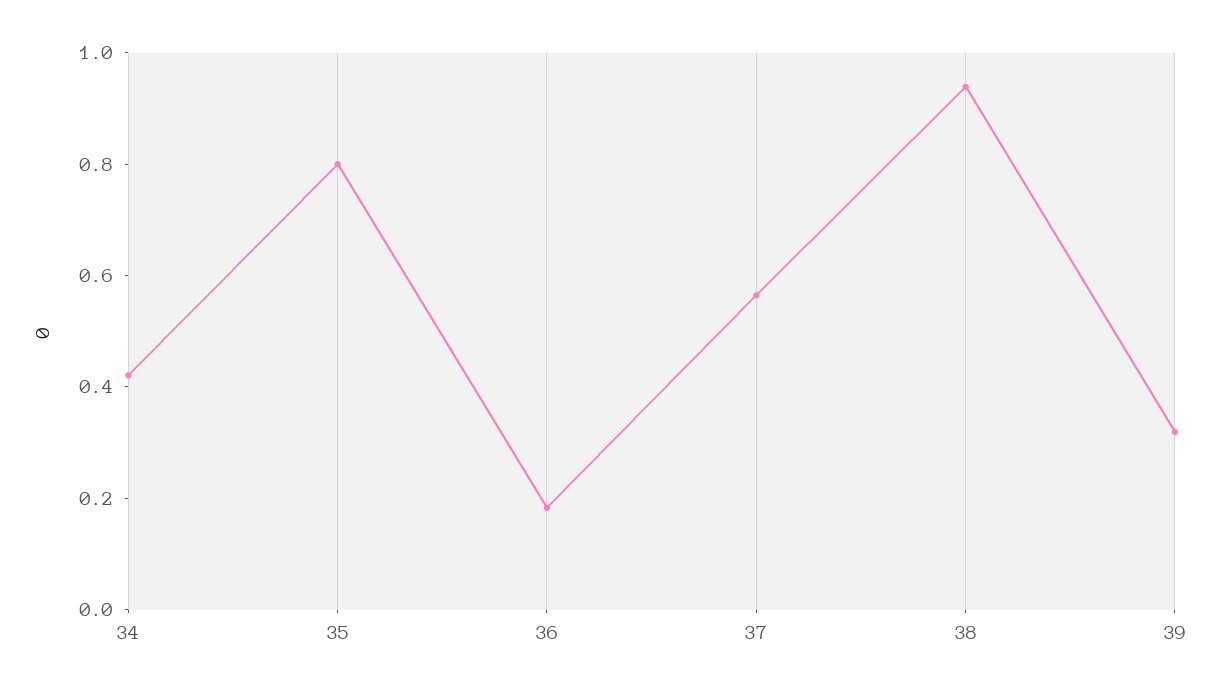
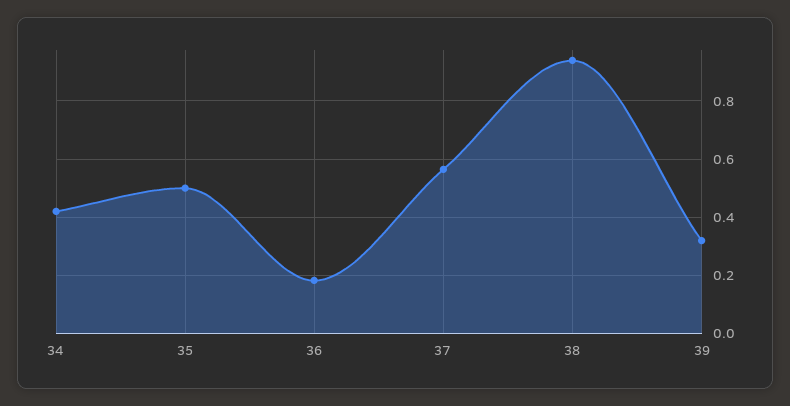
  {
    "34": 0.425,
-   "35": 0.8,
+   "35": 0.5,
    "36": 0.175,
    "37": 0.575,
    "38": 0.95,
    "39": 0.325
  }

